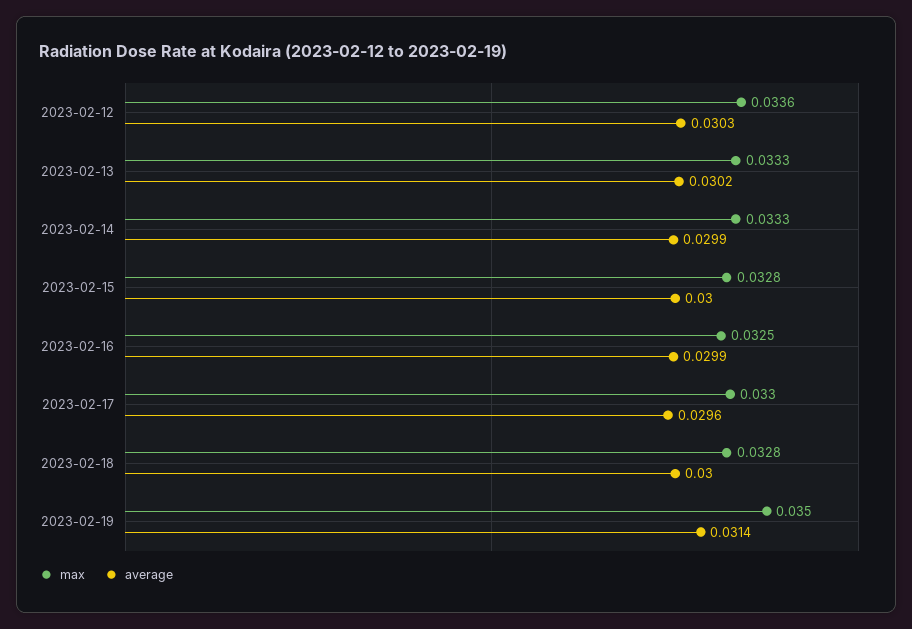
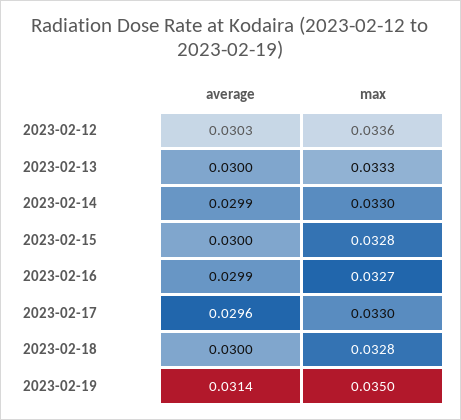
  {
    "max": {
      "2023-02-12": 0.0336,
      "2023-02-13": 0.0333,
-     "2023-02-14": 0.0333,
+     "2023-02-14": 0.033,
      "2023-02-15": 0.0328,
-     "2023-02-16": 0.0325,
+     "2023-02-16": 0.0327,
      "2023-02-17": 0.033,
      "2023-02-18": 0.0328,
      "2023-02-19": 0.035
    },
    "average": {
      "2023-02-12": 0.0303,
-     "2023-02-13": 0.0302,
+     "2023-02-13": 0.03,
      "2023-02-14": 0.0299,
      "2023-02-15": 0.03,
      "2023-02-16": 0.0299,
      "2023-02-17": 0.0296,
      "2023-02-18": 0.03,
      "2023-02-19": 0.0314
    }
  }

